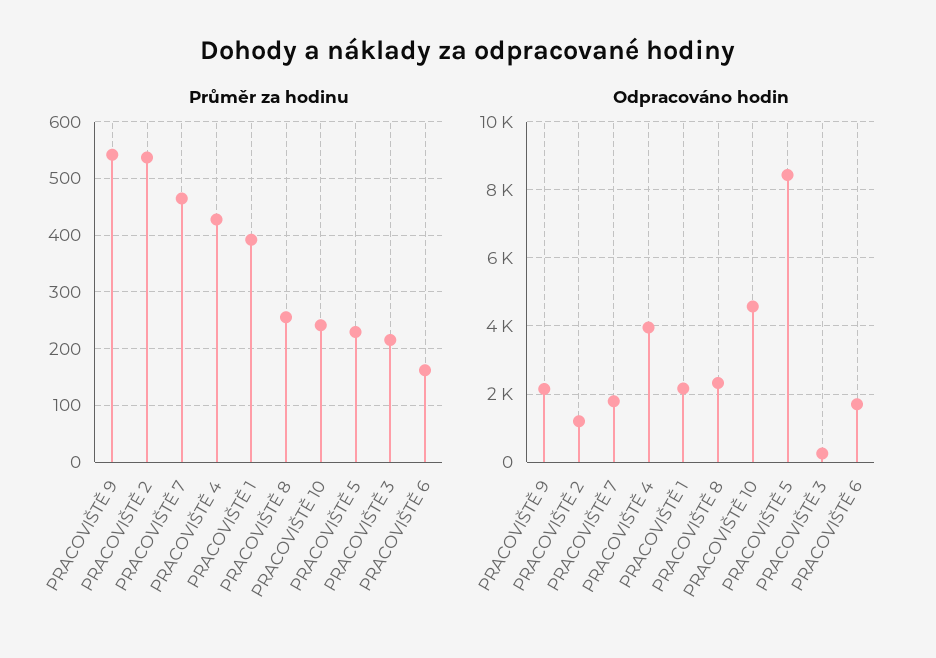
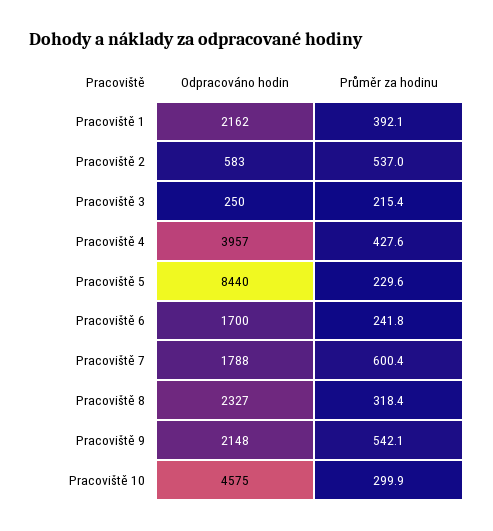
  {
    "Průměr za hodinu": {
      "PRACOVIŠTĚ 9": 542.1,
      "PRACOVIŠTĚ 2": 537,
-     "PRACOVIŠTĚ 7": 460,
+     "PRACOVIŠTĚ 7": 600.4,
      "PRACOVIŠTĚ 4": 427.6,
      "PRACOVIŠTĚ 1": 392.1,
-     "PRACOVIŠTĚ 8": 260,
+     "PRACOVIŠTĚ 8": 318.4,
-     "PRACOVIŠTĚ 10": 240,
+     "PRACOVIŠTĚ 10": 299.9,
      "PRACOVIŠTĚ 5": 229.6,
      "PRACOVIŠTĚ 3": 215.4,
-     "PRACOVIŠTĚ 6": 160
+     "PRACOVIŠTĚ 6": 241.8
    },
    "Odpracováno hodin": {
      "PRACOVIŠTĚ 9": 2148,
-     "PRACOVIŠTĚ 2": 1200,
+     "PRACOVIŠTĚ 2": 583,
      "PRACOVIŠTĚ 7": 1788,
      "PRACOVIŠTĚ 4": 3957,
      "PRACOVIŠTĚ 1": 2162,
      "PRACOVIŠTĚ 8": 2327,
      "PRACOVIŠTĚ 10": 4575,
      "PRACOVIŠTĚ 5": 8440,
      "PRACOVIŠTĚ 3": 250,
      "PRACOVIŠTĚ 6": 1700
    }
  }

